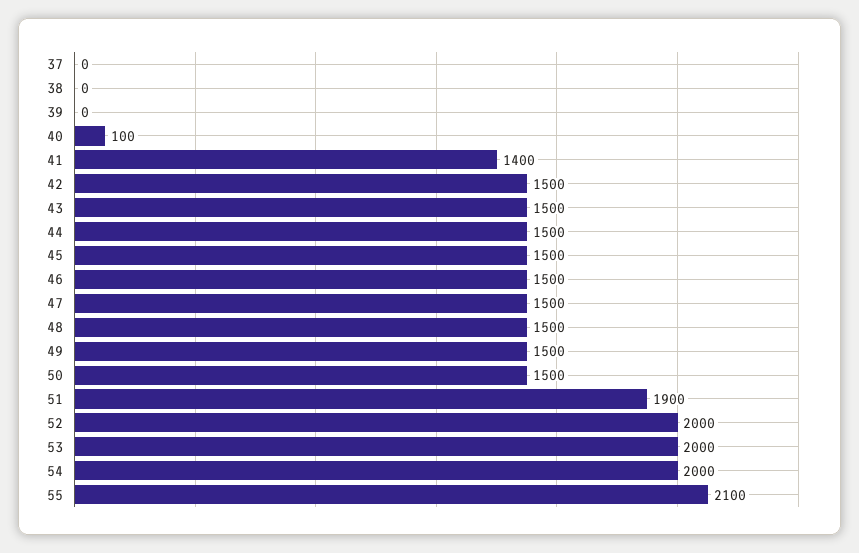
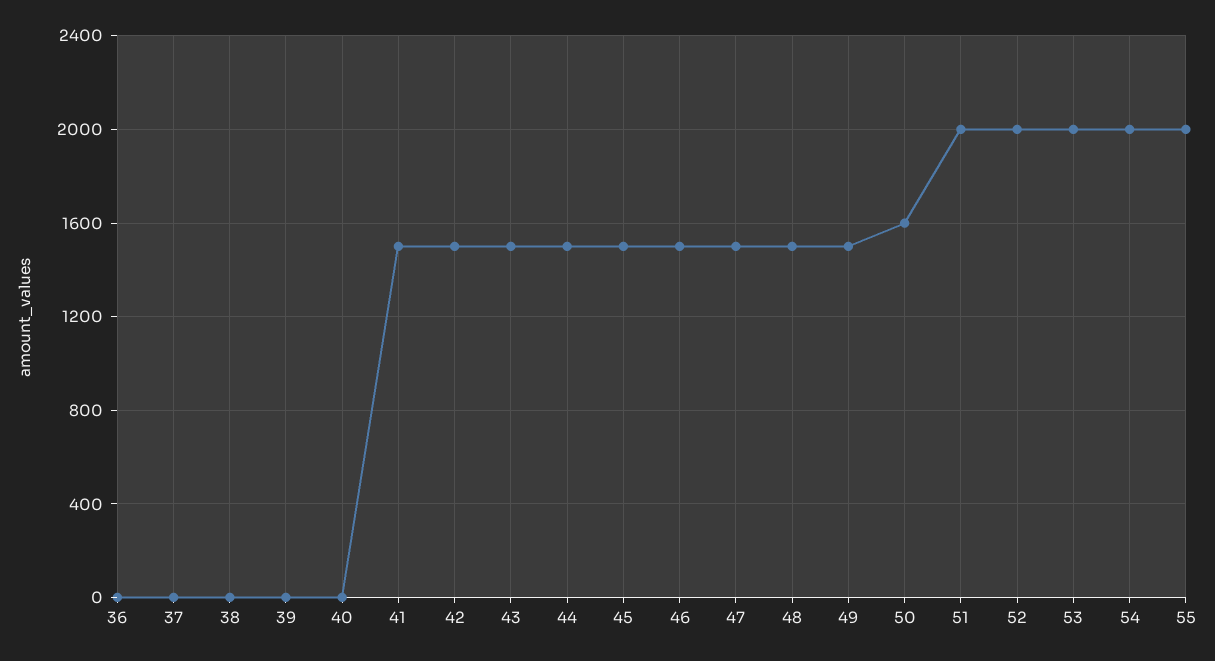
  {
    "37": 0,
    "38": 0,
    "39": 0,
-   "40": 100,
+   "40": 0,
-   "41": 1400,
+   "41": 1500,
    "42": 1500,
    "43": 1500,
    "44": 1500,
    "45": 1500,
    "46": 1500,
    "47": 1500,
    "48": 1500,
    "49": 1500,
-   "50": 1500,
+   "50": 1600,
-   "51": 1900,
+   "51": 2000,
    "52": 2000,
    "53": 2000,
    "54": 2000,
-   "55": 2100
+   "55": 2000,
+   "36": 0
  }

